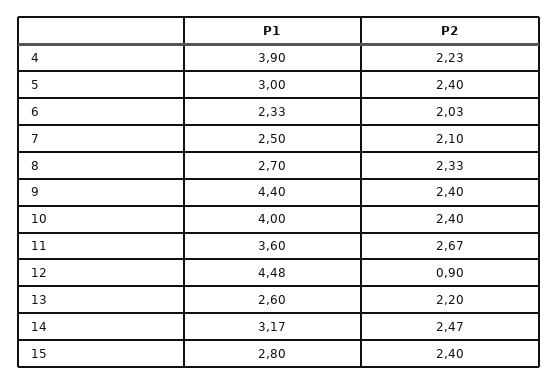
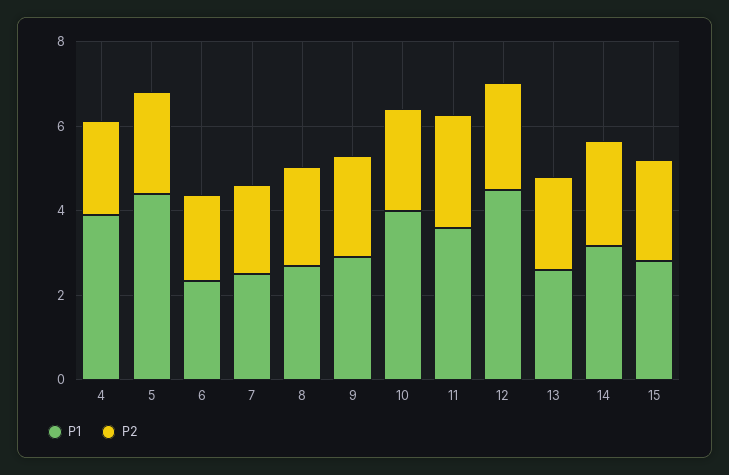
  {
    "P1": {
      "4": 3.9,
-     "5": 3,
+     "5": 4.5,
      "6": 2.33,
      "7": 2.5,
      "8": 2.7,
-     "9": 4.4,
+     "9": 3,
      "10": 4,
      "11": 3.6,
      "12": 4.48,
      "13": 2.6,
      "14": 3.17,
      "15": 2.8
    },
    "P2": {
      "4": 2.23,
      "5": 2.4,
      "6": 2.03,
      "7": 2.1,
      "8": 2.33,
      "9": 2.4,
      "10": 2.4,
      "11": 2.67,
-     "12": 0.9,
+     "12": 2.5,
      "13": 2.2,
      "14": 2.47,
      "15": 2.4
    }
  }

